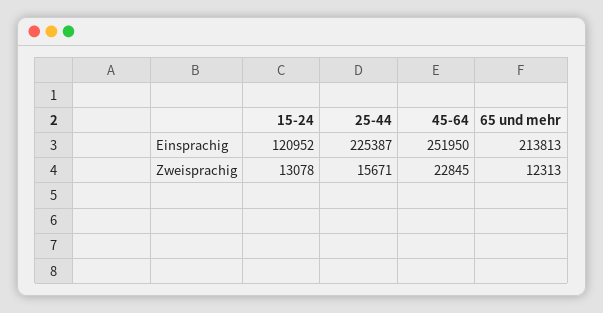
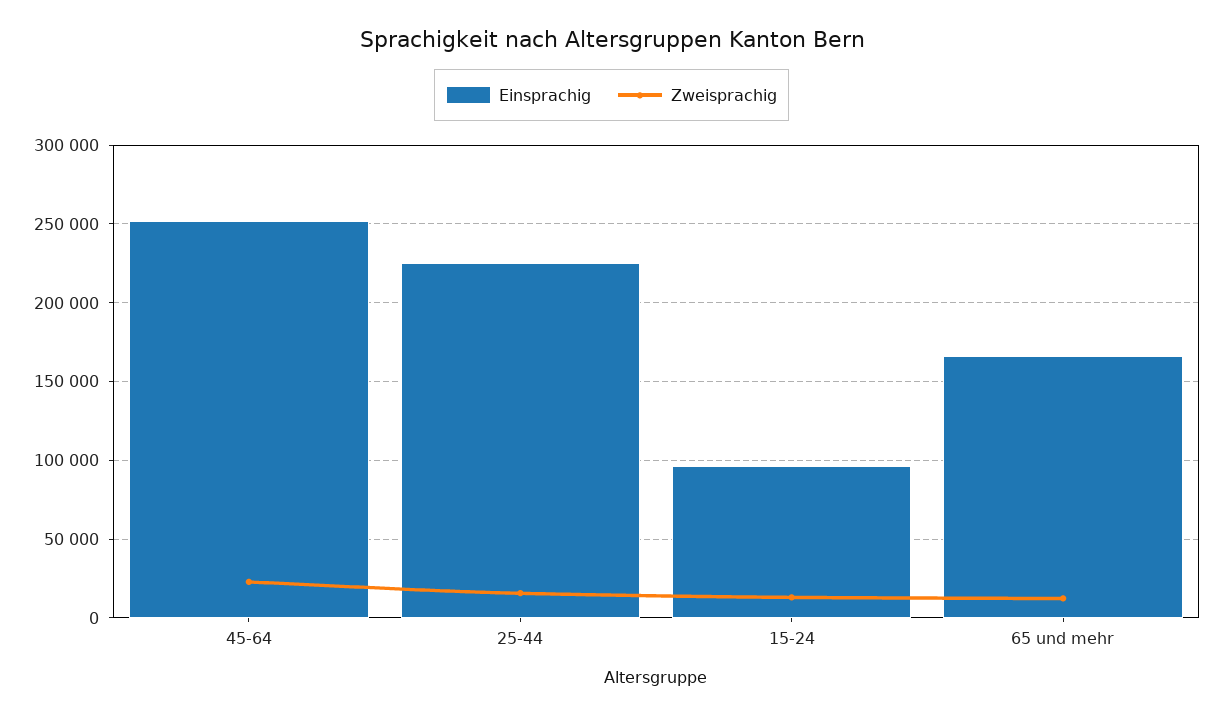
  {
    "Einsprachig": {
-     "15-24": 120952,
+     "15-24": 95000,
      "25-44": 225387,
      "45-64": 251950,
-     "65 und mehr": 213813
+     "65 und mehr": 165000
    },
    "Zweisprachig": {
      "15-24": 13078,
      "25-44": 15671,
      "45-64": 22845,
      "65 und mehr": 12313
    }
  }

